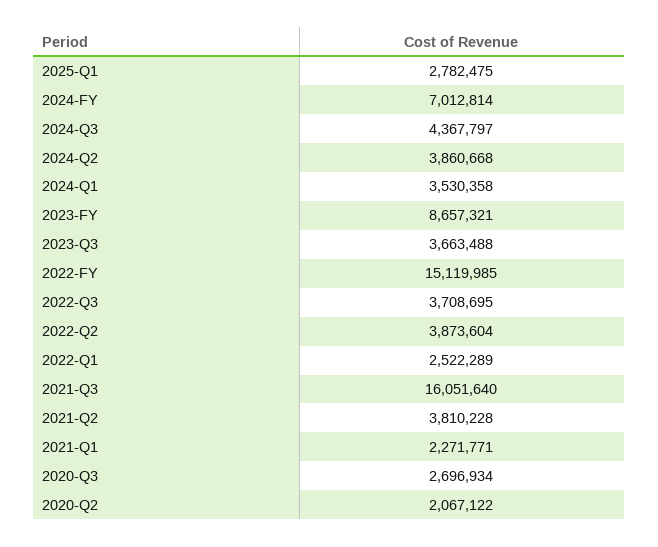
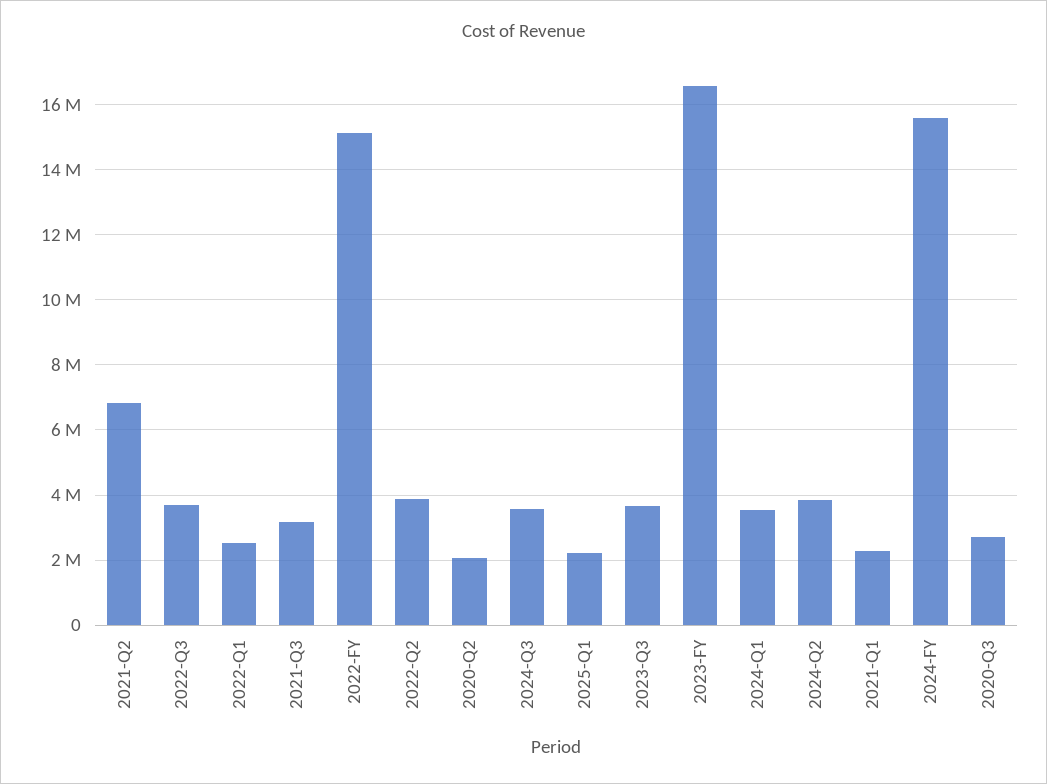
  {
-   "2025-Q1": 2782475,
+   "2025-Q1": 2200000,
-   "2024-FY": 7012814,
+   "2024-FY": 15600000,
-   "2024-Q3": 4367797,
+   "2024-Q3": 3600000,
    "2024-Q2": 3860668,
    "2024-Q1": 3530358,
-   "2023-FY": 8657321,
+   "2023-FY": 16600000,
    "2023-Q3": 3663488,
    "2022-FY": 15119985,
    "2022-Q3": 3708695,
    "2022-Q2": 3873604,
    "2022-Q1": 2522289,
-   "2021-Q3": 16051640,
+   "2021-Q3": 3200000,
-   "2021-Q2": 3810228,
+   "2021-Q2": 6800000,
    "2021-Q1": 2271771,
    "2020-Q3": 2696934,
    "2020-Q2": 2067122
  }

